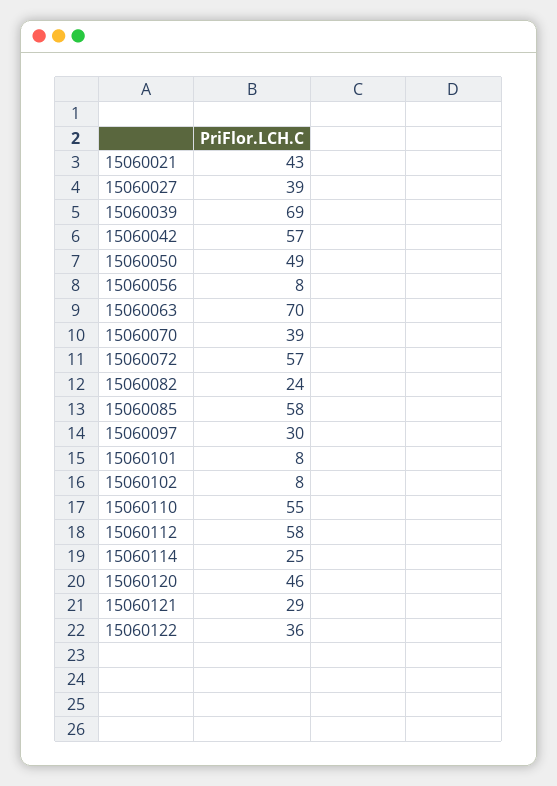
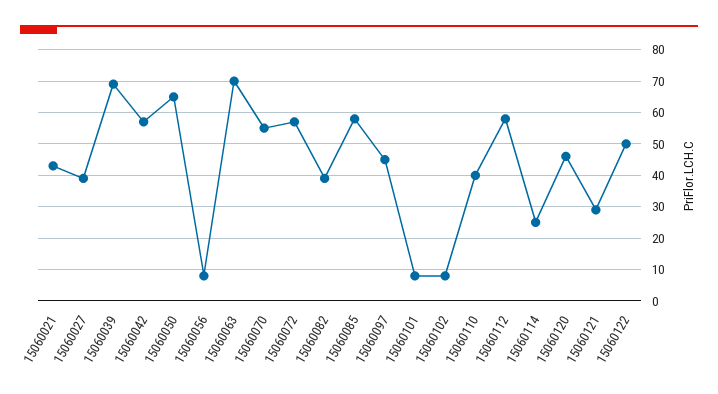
  {
    "15060021": 43,
    "15060027": 39,
    "15060039": 69,
    "15060042": 57,
-   "15060050": 49,
+   "15060050": 65,
    "15060056": 8,
    "15060063": 70,
-   "15060070": 39,
+   "15060070": 55,
    "15060072": 57,
-   "15060082": 24,
+   "15060082": 40,
    "15060085": 58,
-   "15060097": 30,
+   "15060097": 45,
    "15060101": 8,
    "15060102": 8,
-   "15060110": 55,
+   "15060110": 40,
    "15060112": 58,
    "15060114": 25,
    "15060120": 46,
    "15060121": 29,
-   "15060122": 36
+   "15060122": 50
  }

